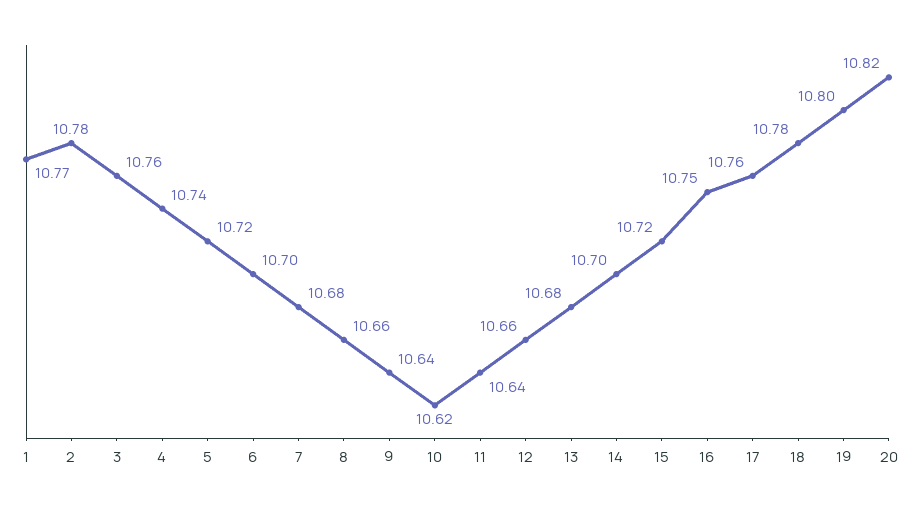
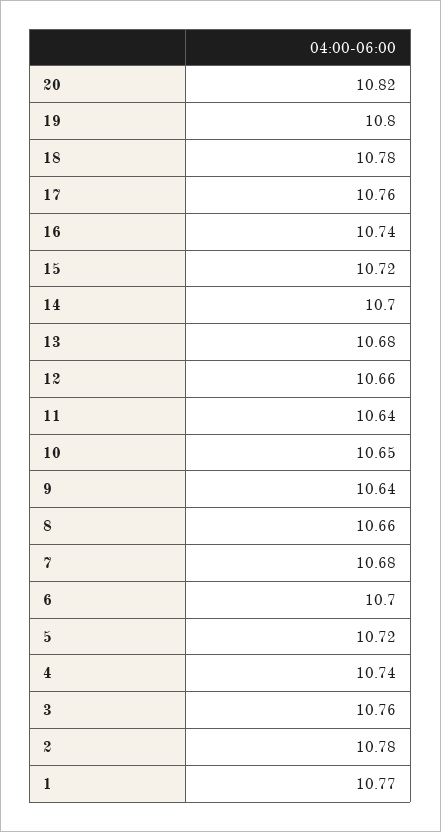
  {
    "1": 10.77,
    "2": 10.78,
    "3": 10.76,
    "4": 10.74,
    "5": 10.72,
    "6": 10.7,
    "7": 10.68,
    "8": 10.66,
    "9": 10.64,
-   "10": 10.62,
+   "10": 10.65,
    "11": 10.64,
    "12": 10.66,
    "13": 10.68,
    "14": 10.7,
    "15": 10.72,
-   "16": 10.75,
+   "16": 10.74,
    "17": 10.76,
    "18": 10.78,
    "19": 10.8,
    "20": 10.82
  }

